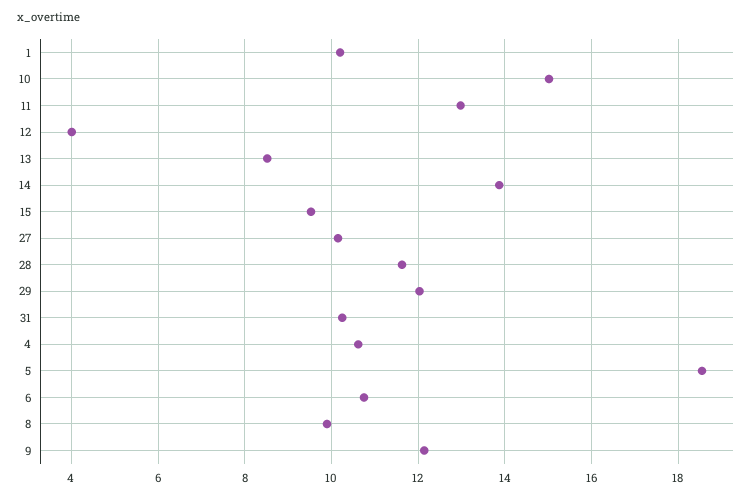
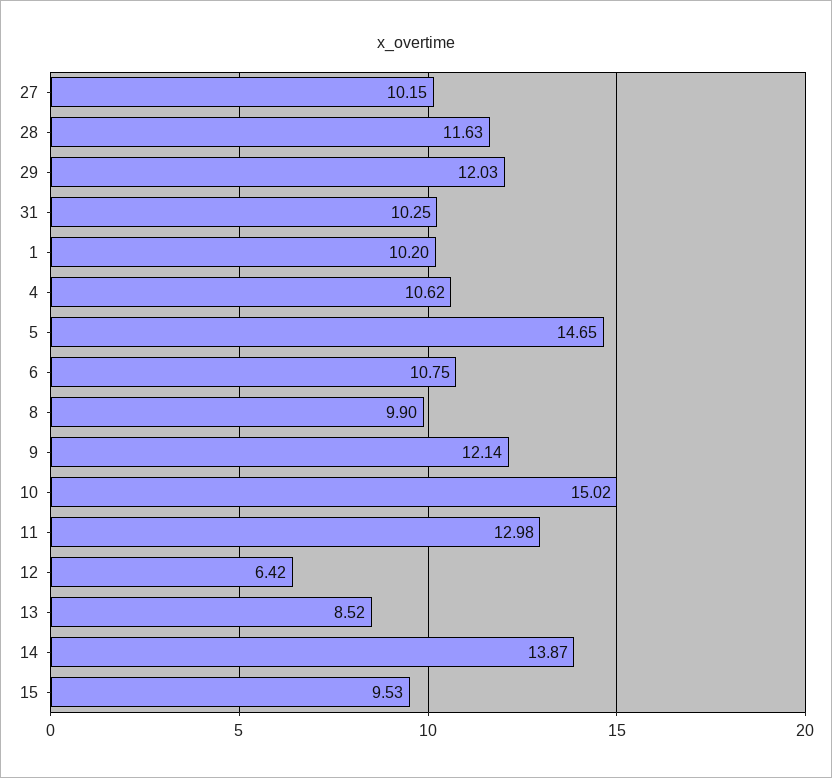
  {
    "1": 10.2,
    "10": 15.02,
    "11": 12.98,
-   "12": 4,
+   "12": 6.42,
    "13": 8.52,
    "14": 13.87,
    "15": 9.53,
    "27": 10.15,
    "28": 11.63,
    "29": 12.03,
    "31": 10.25,
    "4": 10.62,
-   "5": 18.6,
+   "5": 14.65,
    "6": 10.75,
    "8": 9.9,
    "9": 12.14
  }

